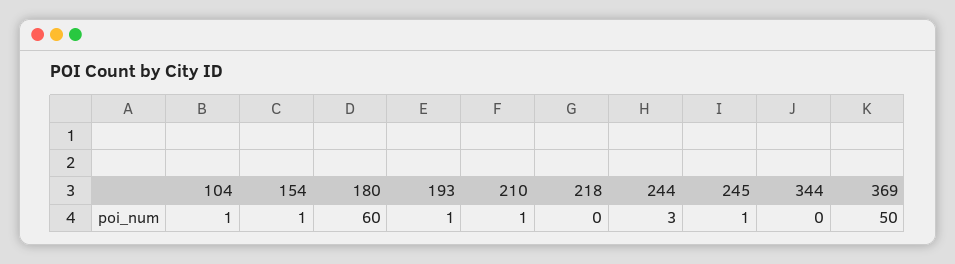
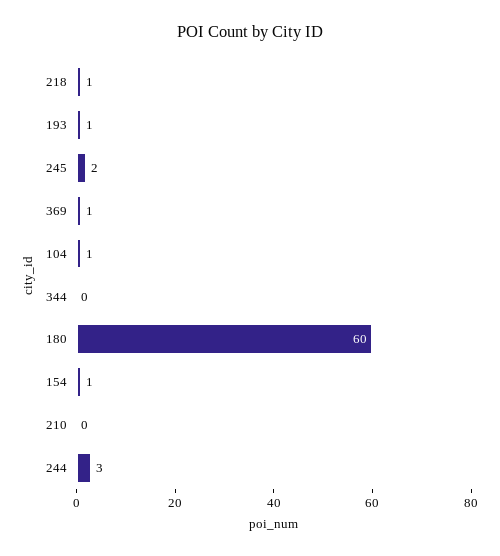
  {
    "104": 1,
    "154": 1,
    "180": 60,
    "193": 1,
-   "210": 1,
+   "210": 0,
-   "218": 0,
+   "218": 1,
    "244": 3,
-   "245": 1,
+   "245": 2,
    "344": 0,
-   "369": 50
+   "369": 1
  }

